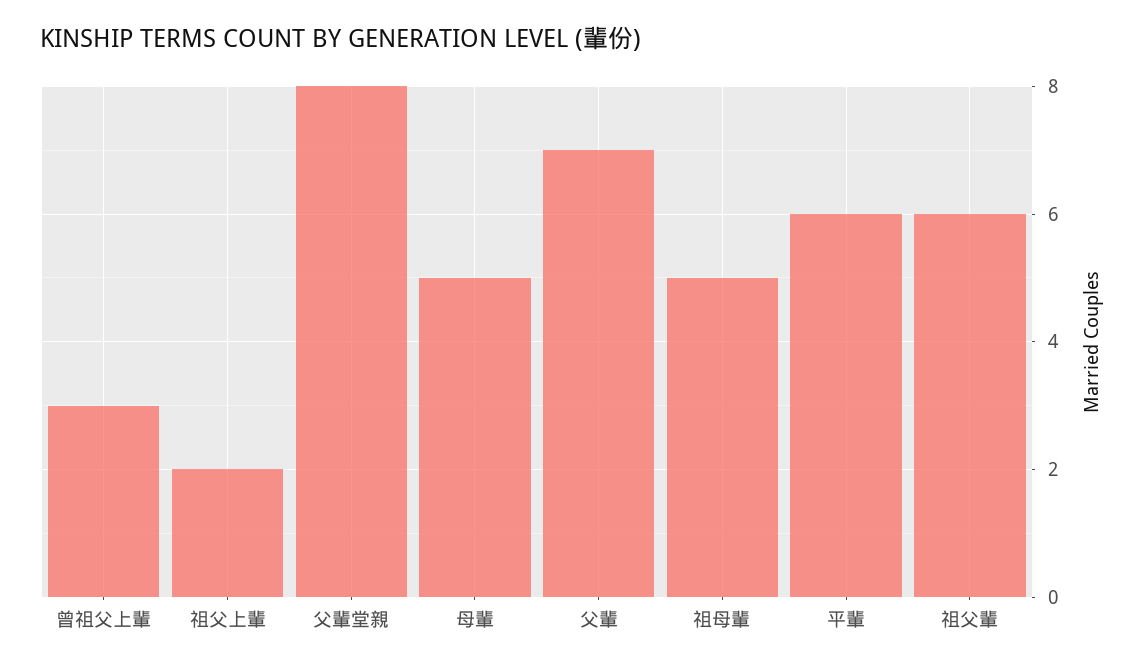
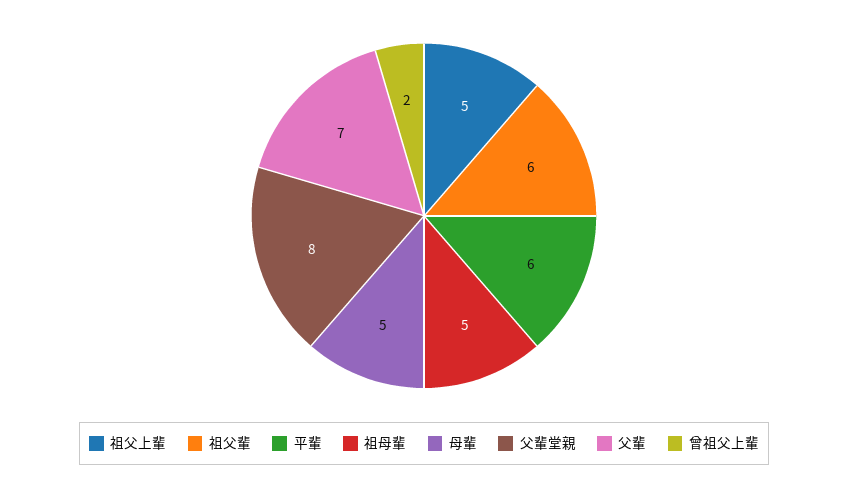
  {
-   "曾祖父上輩": 3,
+   "曾祖父上輩": 2,
-   "祖父上輩": 2,
+   "祖父上輩": 5,
    "父輩堂親": 8,
    "母輩": 5,
    "父輩": 7,
    "祖母輩": 5,
    "平輩": 6,
    "祖父輩": 6
  }

